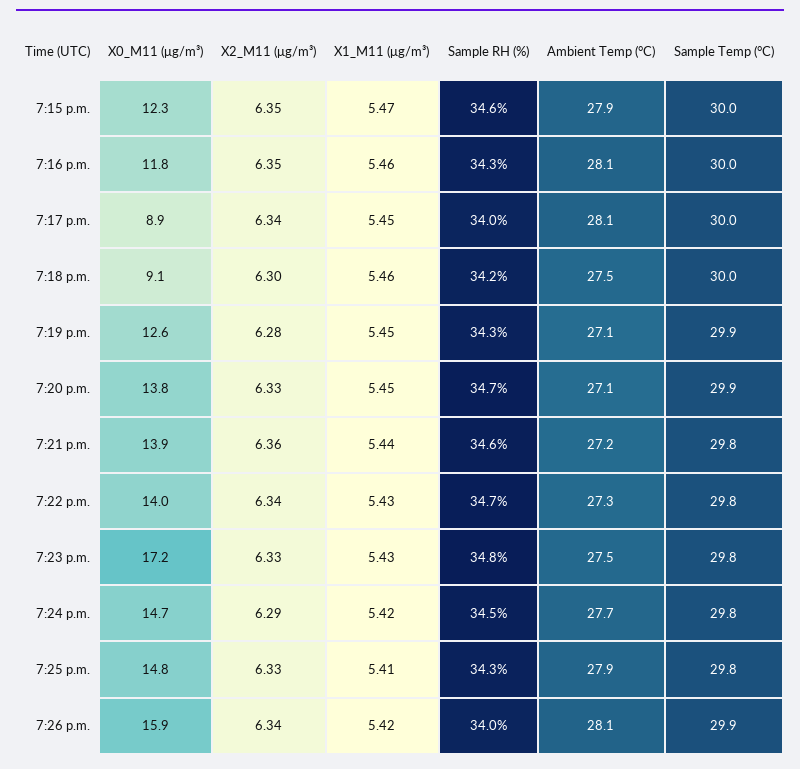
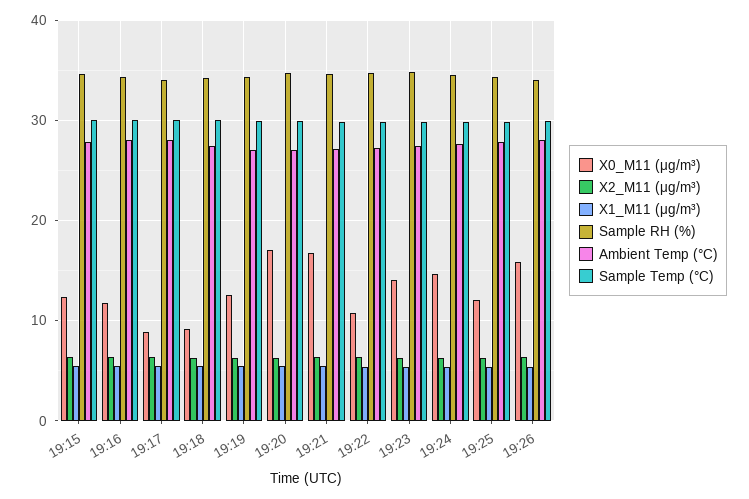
  {
    "X0_M11 (μg/m³)": {
      "7:15 p.m.": 12.3,
      "7:16 p.m.": 11.8,
      "7:17 p.m.": 8.9,
      "7:18 p.m.": 9.1,
      "7:19 p.m.": 12.6,
-     "7:20 p.m.": 13.8,
+     "7:20 p.m.": 17,
-     "7:21 p.m.": 13.9,
+     "7:21 p.m.": 17,
-     "7:22 p.m.": 14,
+     "7:22 p.m.": 11,
-     "7:23 p.m.": 17.2,
+     "7:23 p.m.": 14,
      "7:24 p.m.": 14.7,
-     "7:25 p.m.": 14.8,
+     "7:25 p.m.": 12,
      "7:26 p.m.": 15.9
    },
    "X2_M11 (μg/m³)": {
      "7:15 p.m.": 6.35,
      "7:16 p.m.": 6.35,
      "7:17 p.m.": 6.34,
      "7:18 p.m.": 6.3,
      "7:19 p.m.": 6.28,
      "7:20 p.m.": 6.33,
      "7:21 p.m.": 6.36,
      "7:22 p.m.": 6.34,
      "7:23 p.m.": 6.33,
      "7:24 p.m.": 6.29,
      "7:25 p.m.": 6.33,
      "7:26 p.m.": 6.34
    },
    "X1_M11 (μg/m³)": {
      "7:15 p.m.": 5.47,
      "7:16 p.m.": 5.46,
      "7:17 p.m.": 5.45,
      "7:18 p.m.": 5.46,
      "7:19 p.m.": 5.45,
      "7:20 p.m.": 5.45,
      "7:21 p.m.": 5.44,
      "7:22 p.m.": 5.43,
      "7:23 p.m.": 5.43,
      "7:24 p.m.": 5.42,
      "7:25 p.m.": 5.41,
      "7:26 p.m.": 5.42
    },
    "Sample RH (%)": {
      "7:15 p.m.": 34.6,
      "7:16 p.m.": 34.3,
      "7:17 p.m.": 34,
      "7:18 p.m.": 34.2,
      "7:19 p.m.": 34.3,
      "7:20 p.m.": 34.7,
      "7:21 p.m.": 34.6,
      "7:22 p.m.": 34.7,
      "7:23 p.m.": 34.8,
      "7:24 p.m.": 34.5,
      "7:25 p.m.": 34.3,
      "7:26 p.m.": 34
    },
    "Ambient Temp (°C)": {
      "7:15 p.m.": 27.9,
      "7:16 p.m.": 28.1,
      "7:17 p.m.": 28.1,
      "7:18 p.m.": 27.5,
      "7:19 p.m.": 27.1,
      "7:20 p.m.": 27.1,
      "7:21 p.m.": 27.2,
      "7:22 p.m.": 27.3,
      "7:23 p.m.": 27.5,
      "7:24 p.m.": 27.7,
      "7:25 p.m.": 27.9,
      "7:26 p.m.": 28.1
    },
    "Sample Temp (°C)": {
      "7:15 p.m.": 30,
      "7:16 p.m.": 30,
      "7:17 p.m.": 30,
      "7:18 p.m.": 30,
      "7:19 p.m.": 29.9,
      "7:20 p.m.": 29.9,
      "7:21 p.m.": 29.8,
      "7:22 p.m.": 29.8,
      "7:23 p.m.": 29.8,
      "7:24 p.m.": 29.8,
      "7:25 p.m.": 29.8,
      "7:26 p.m.": 29.9
    }
  }

